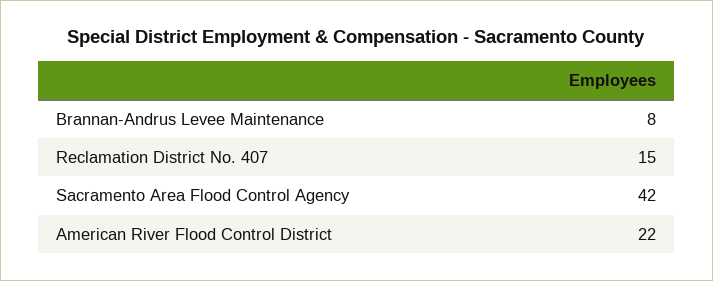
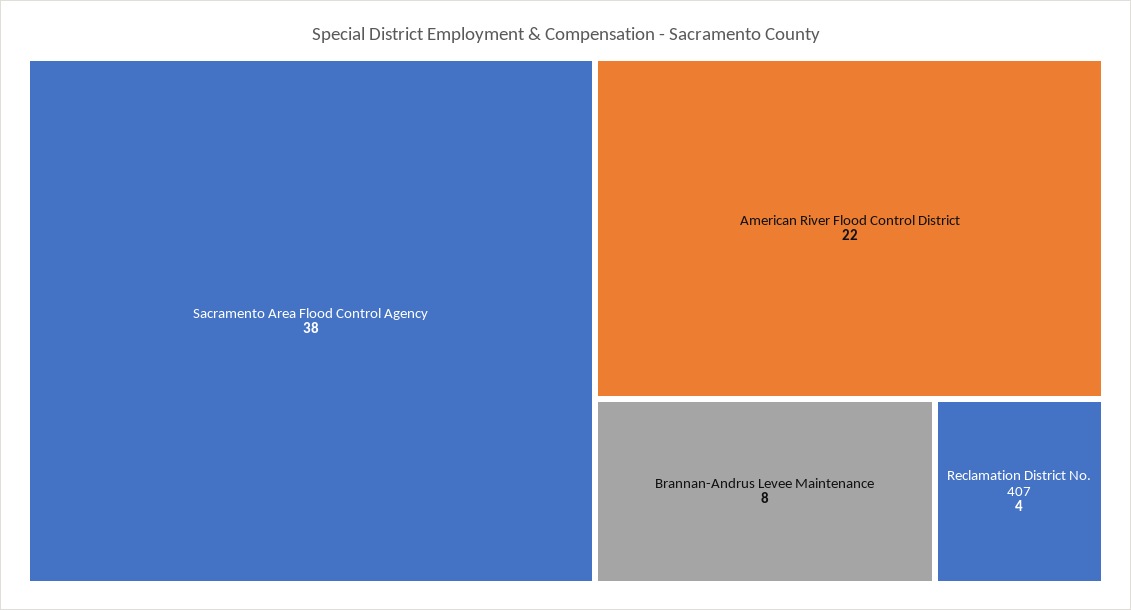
  {
    "Brannan-Andrus Levee Maintenance": 8,
-   "Reclamation District No. 407": 15,
+   "Reclamation District No. 407": 4,
-   "Sacramento Area Flood Control Agency": 42,
+   "Sacramento Area Flood Control Agency": 38,
    "American River Flood Control District": 22
  }

